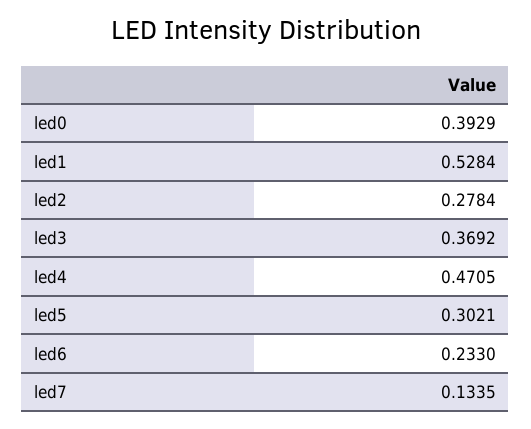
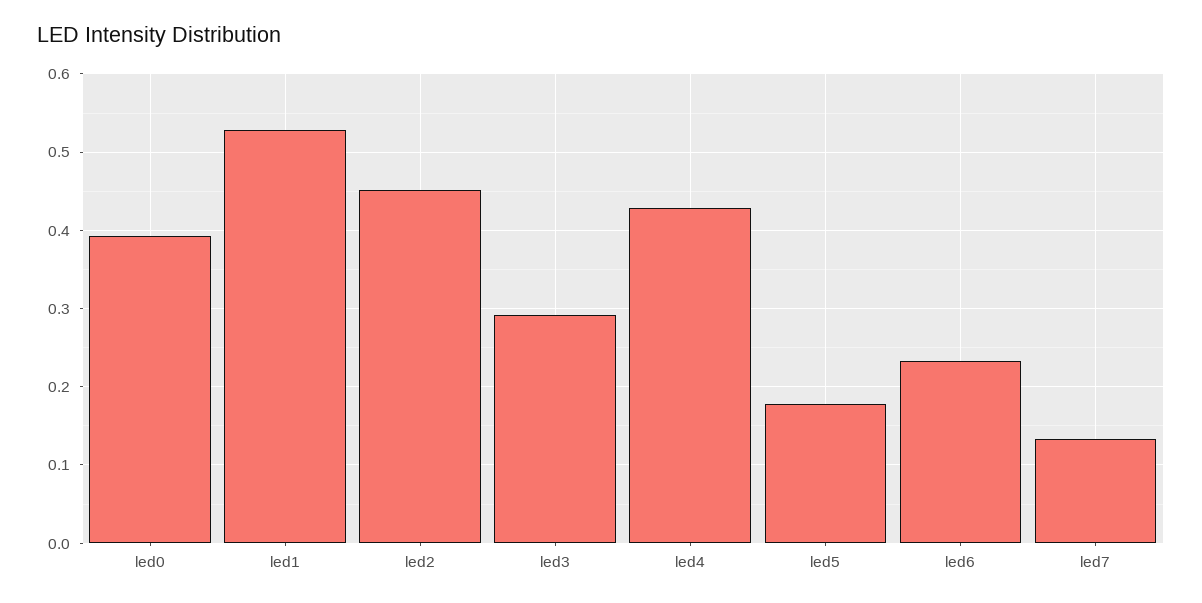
  {
    "led0": 0.3929,
    "led1": 0.5284,
-   "led2": 0.2784,
+   "led2": 0.45,
-   "led3": 0.3692,
+   "led3": 0.29,
-   "led4": 0.4705,
+   "led4": 0.43,
-   "led5": 0.3021,
+   "led5": 0.18,
    "led6": 0.233,
    "led7": 0.1335
  }

